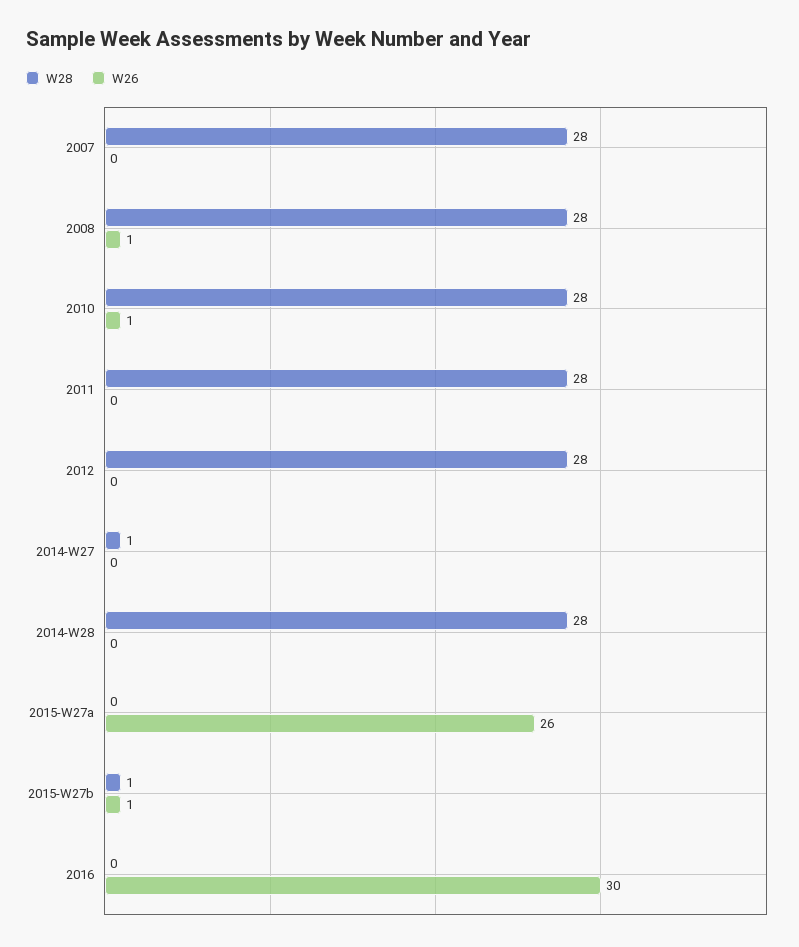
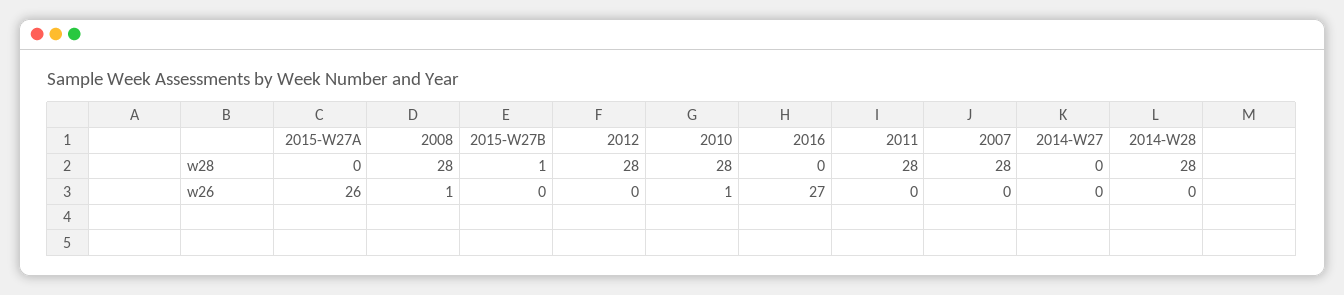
  {
    "W28": {
      "2007": 28,
      "2008": 28,
      "2010": 28,
      "2011": 28,
      "2012": 28,
-     "2014-W27": 1,
+     "2014-W27": 0,
      "2014-W28": 28,
      "2015-W27a": 0,
      "2015-W27b": 1,
      "2016": 0
    },
    "W26": {
      "2007": 0,
      "2008": 1,
      "2010": 1,
      "2011": 0,
      "2012": 0,
      "2014-W27": 0,
      "2014-W28": 0,
      "2015-W27a": 26,
-     "2015-W27b": 1,
+     "2015-W27b": 0,
-     "2016": 30
+     "2016": 27
    }
  }

